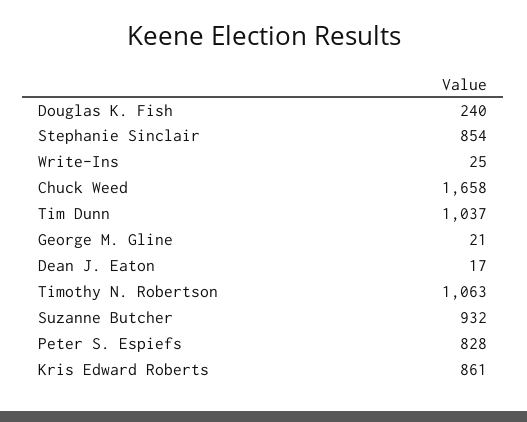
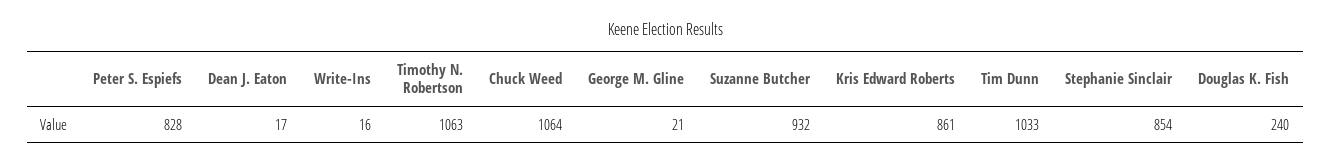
  {
    "Douglas K. Fish": 240,
    "Stephanie Sinclair": 854,
-   "Write-Ins": 25,
+   "Write-Ins": 16,
-   "Chuck Weed": 1658,
+   "Chuck Weed": 1064,
-   "Tim Dunn": 1037,
+   "Tim Dunn": 1033,
    "George M. Gline": 21,
    "Dean J. Eaton": 17,
    "Timothy N. Robertson": 1063,
    "Suzanne Butcher": 932,
    "Peter S. Espiefs": 828,
    "Kris Edward Roberts": 861
  }

